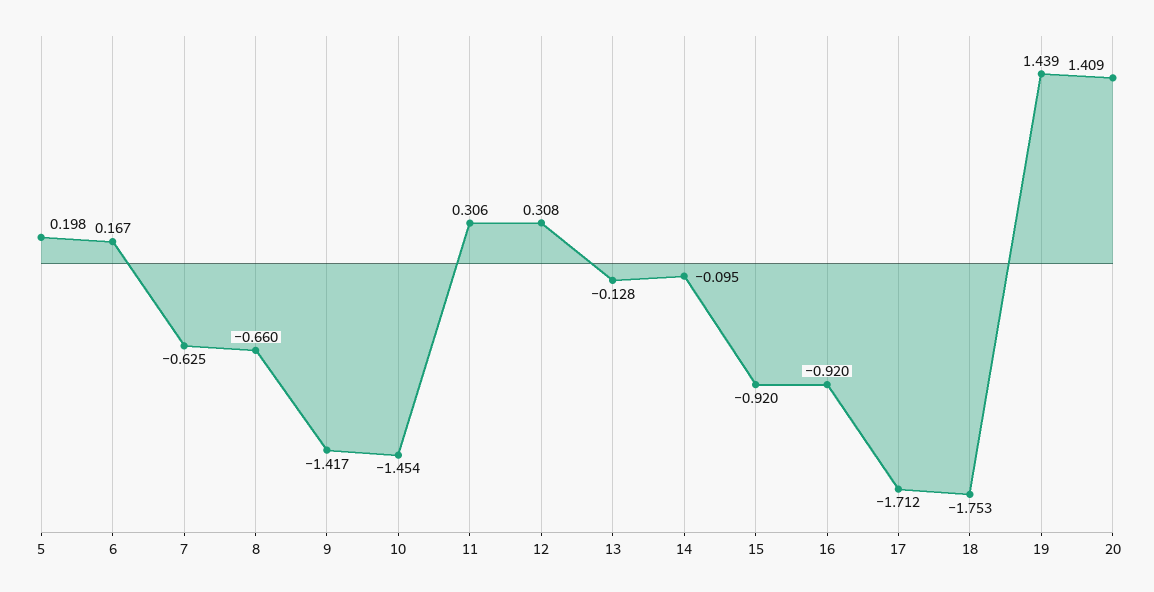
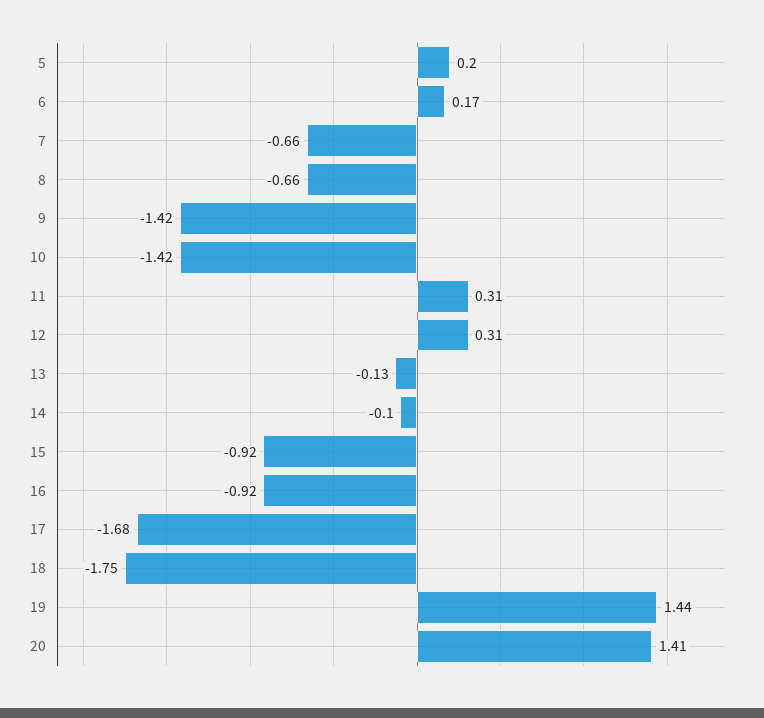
  {
    "5": 0.198,
    "6": 0.167,
-   "7": -0.625,
+   "7": -0.66,
    "8": -0.66,
    "9": -1.417,
-   "10": -1.454,
+   "10": -1.42,
    "11": 0.306,
    "12": 0.308,
    "13": -0.128,
    "14": -0.095,
    "15": -0.92,
    "16": -0.92,
-   "17": -1.712,
+   "17": -1.68,
    "18": -1.753,
    "19": 1.439,
    "20": 1.409
  }

